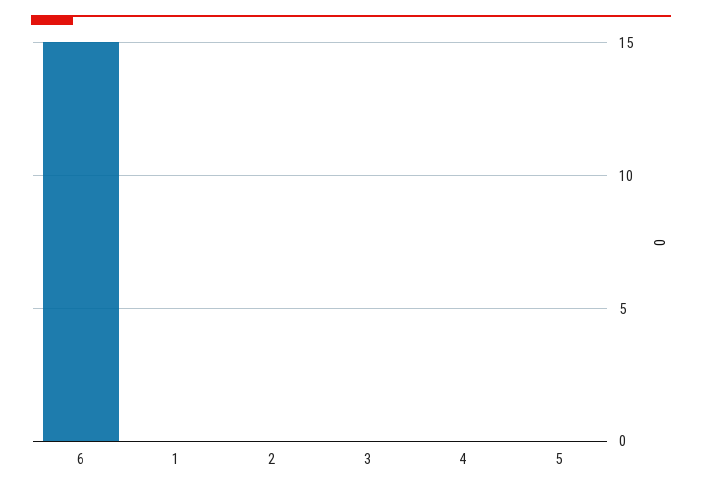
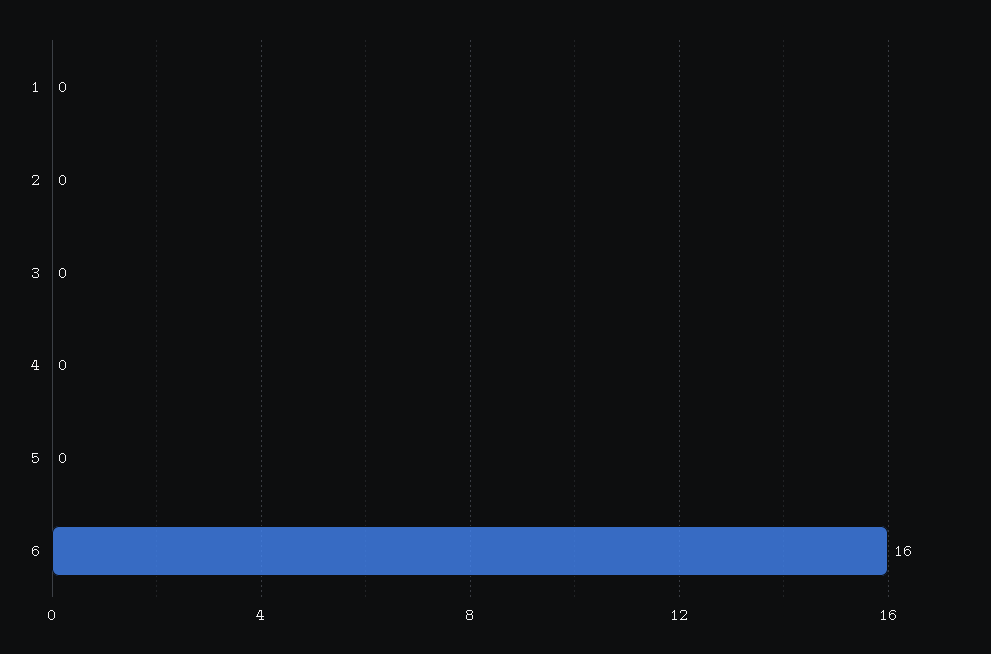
  {
-   "6": 15,
+   "6": 16,
    "1": 0,
    "2": 0,
    "3": 0,
    "4": 0,
    "5": 0
  }

